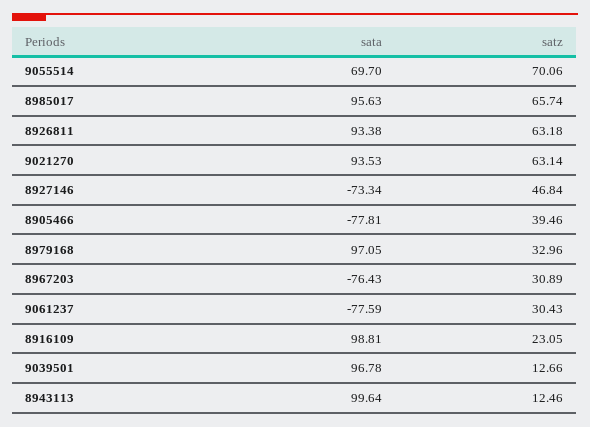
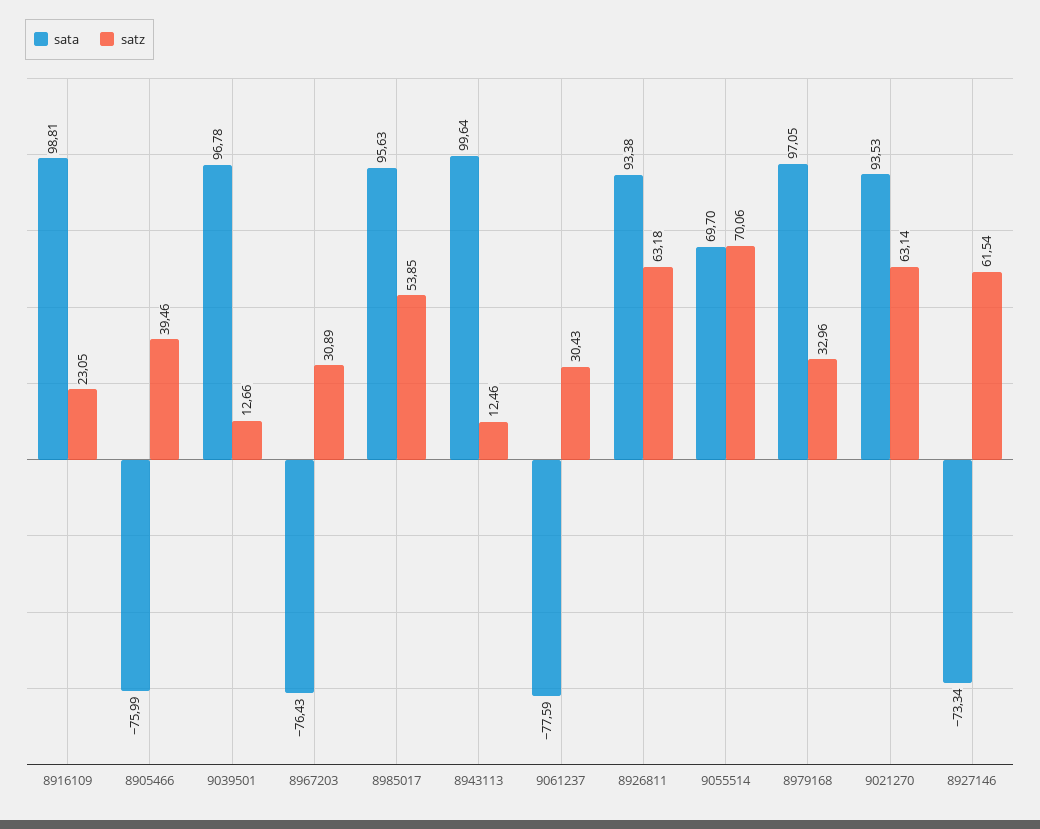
  {
    "sata": {
      "9055514": 69.7,
      "8985017": 95.63,
      "8926811": 93.38,
      "9021270": 93.53,
      "8927146": -73.34,
-     "8905466": -77.81,
+     "8905466": -75.99,
      "8979168": 97.05,
      "8967203": -76.43,
      "9061237": -77.59,
      "8916109": 98.81,
      "9039501": 96.78,
      "8943113": 99.64
    },
    "satz": {
      "9055514": 70.06,
-     "8985017": 65.74,
+     "8985017": 53.85,
      "8926811": 63.18,
      "9021270": 63.14,
-     "8927146": 46.84,
+     "8927146": 61.54,
      "8905466": 39.46,
      "8979168": 32.96,
      "8967203": 30.89,
      "9061237": 30.43,
      "8916109": 23.05,
      "9039501": 12.66,
      "8943113": 12.46
    }
  }

